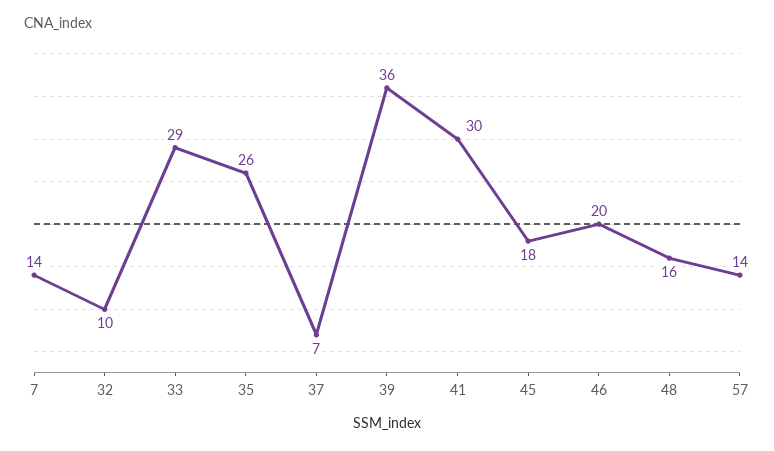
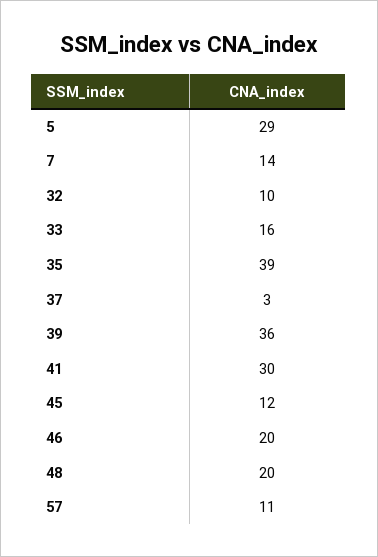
  {
    "7": 14,
    "32": 10,
-   "33": 29,
+   "33": 16,
-   "35": 26,
+   "35": 39,
-   "37": 7,
+   "37": 3,
    "39": 36,
    "41": 30,
-   "45": 18,
+   "45": 12,
    "46": 20,
-   "48": 16,
+   "48": 20,
-   "57": 14
+   "57": 11,
+   "5": 29
  }

